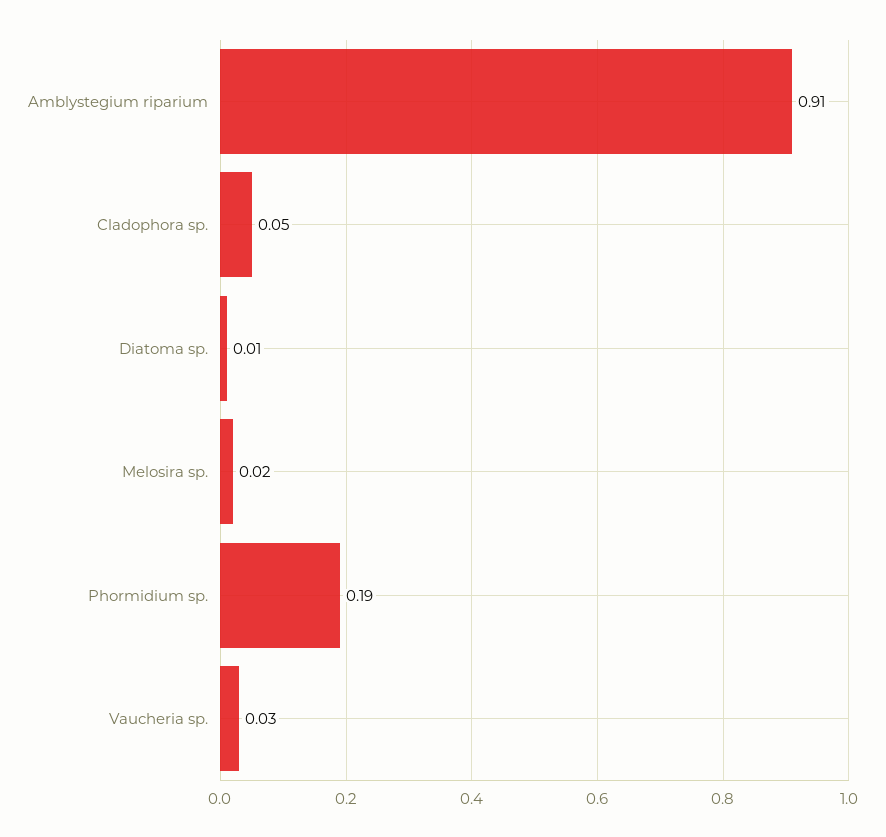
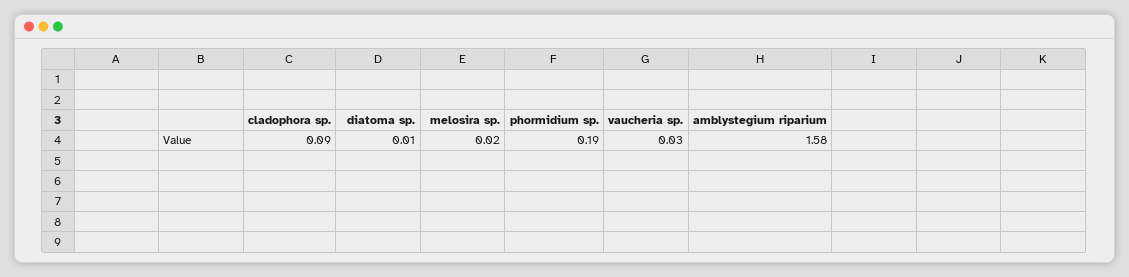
  {
-   "Amblystegium riparium": 0.91,
+   "Amblystegium riparium": 1.58,
-   "Cladophora sp.": 0.05,
+   "Cladophora sp.": 0.09,
    "Diatoma sp.": 0.01,
    "Melosira sp.": 0.02,
    "Phormidium sp.": 0.19,
    "Vaucheria sp.": 0.03
  }

